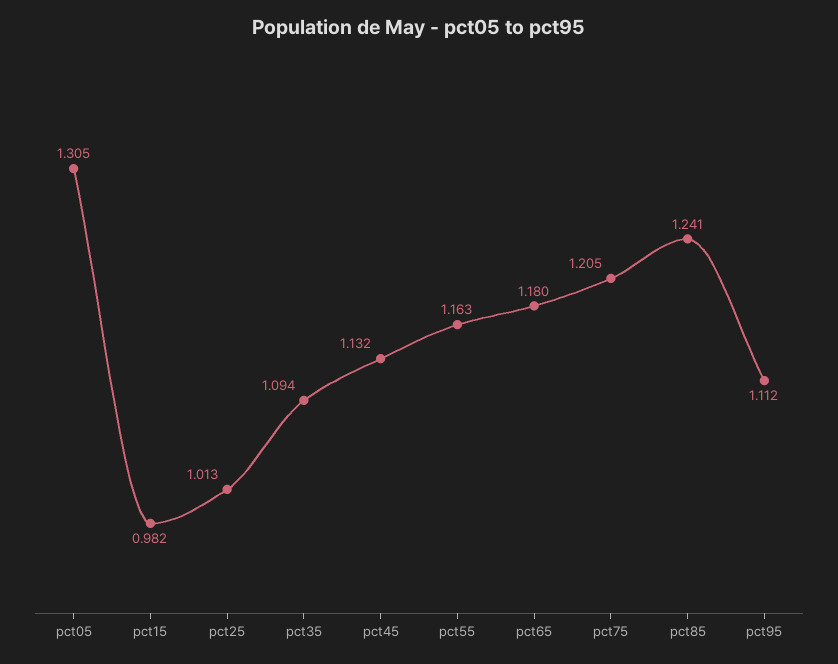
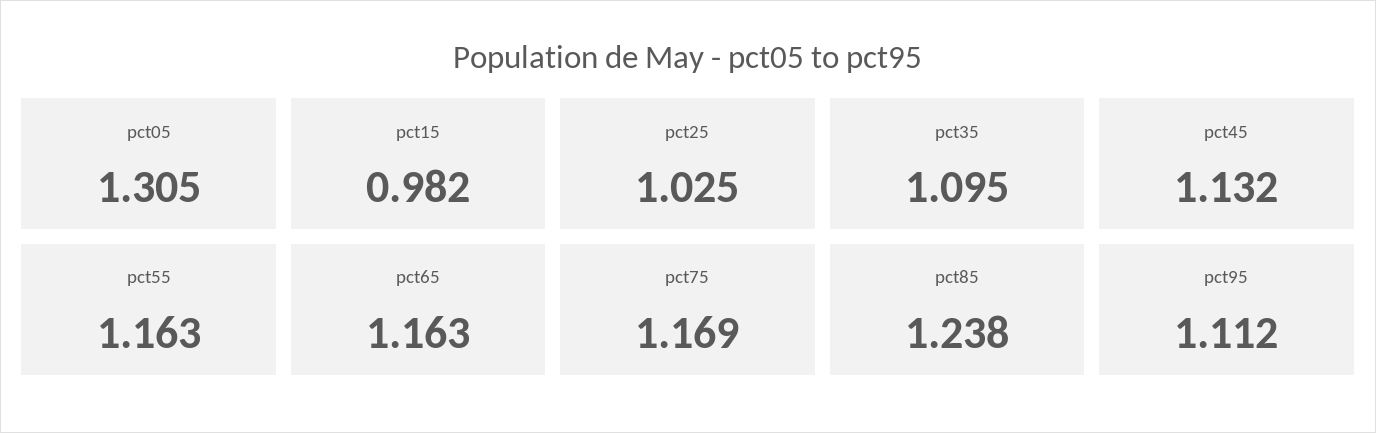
  {
    "pct05": 1.305,
    "pct15": 0.982,
-   "pct25": 1.013,
+   "pct25": 1.025,
-   "pct35": 1.094,
+   "pct35": 1.095,
    "pct45": 1.132,
    "pct55": 1.163,
-   "pct65": 1.18,
+   "pct65": 1.163,
-   "pct75": 1.205,
+   "pct75": 1.169,
-   "pct85": 1.241,
+   "pct85": 1.238,
    "pct95": 1.112
  }

